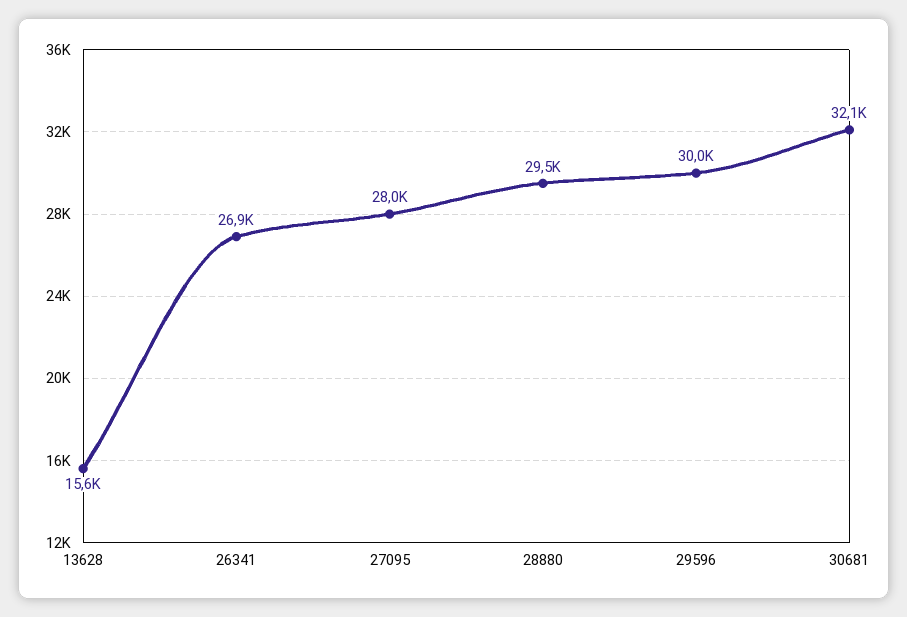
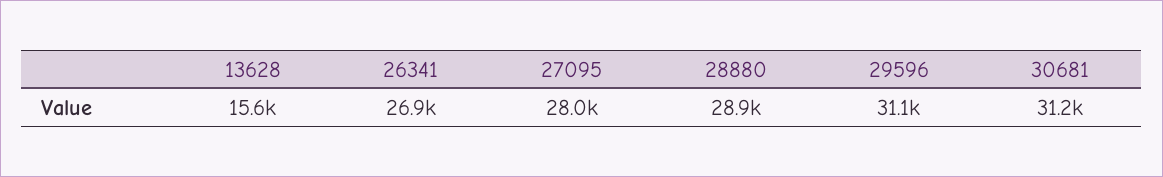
  {
    "13628": 15600,
    "26341": 26900,
    "27095": 28000,
-   "28880": 29500,
+   "28880": 28900,
-   "29596": 30000,
+   "29596": 31100,
-   "30681": 32100
+   "30681": 31200
  }

